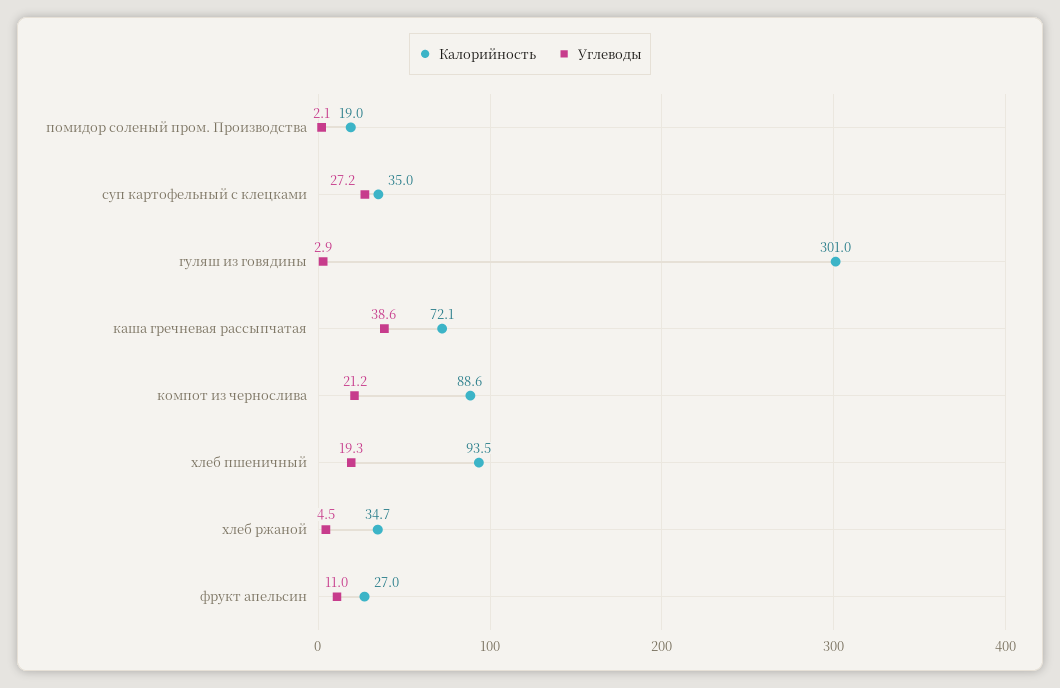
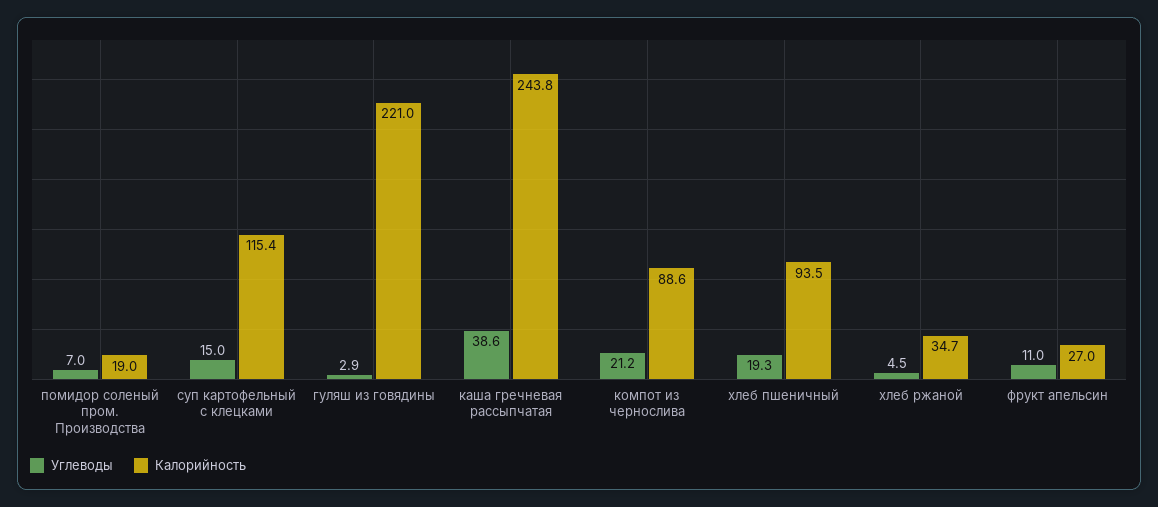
  {
    "Калорийность": {
      "помидор соленый пром. Производства": 19,
-     "суп картофельный с клецками": 35,
+     "суп картофельный с клецками": 115.4,
-     "гуляш из говядины": 301,
+     "гуляш из говядины": 221,
-     "каша гречневая рассыпчатая": 72.1,
+     "каша гречневая рассыпчатая": 243.8,
      "компот из чернослива": 88.6,
      "хлеб пшеничный": 93.5,
      "хлеб ржаной": 34.7,
      "фрукт апельсин": 27
    },
    "Углеводы": {
-     "помидор соленый пром. Производства": 2.1,
+     "помидор соленый пром. Производства": 7,
-     "суп картофельный с клецками": 27.2,
+     "суп картофельный с клецками": 15,
      "гуляш из говядины": 2.9,
      "каша гречневая рассыпчатая": 38.6,
      "компот из чернослива": 21.2,
      "хлеб пшеничный": 19.3,
      "хлеб ржаной": 4.5,
      "фрукт апельсин": 11
    }
  }

